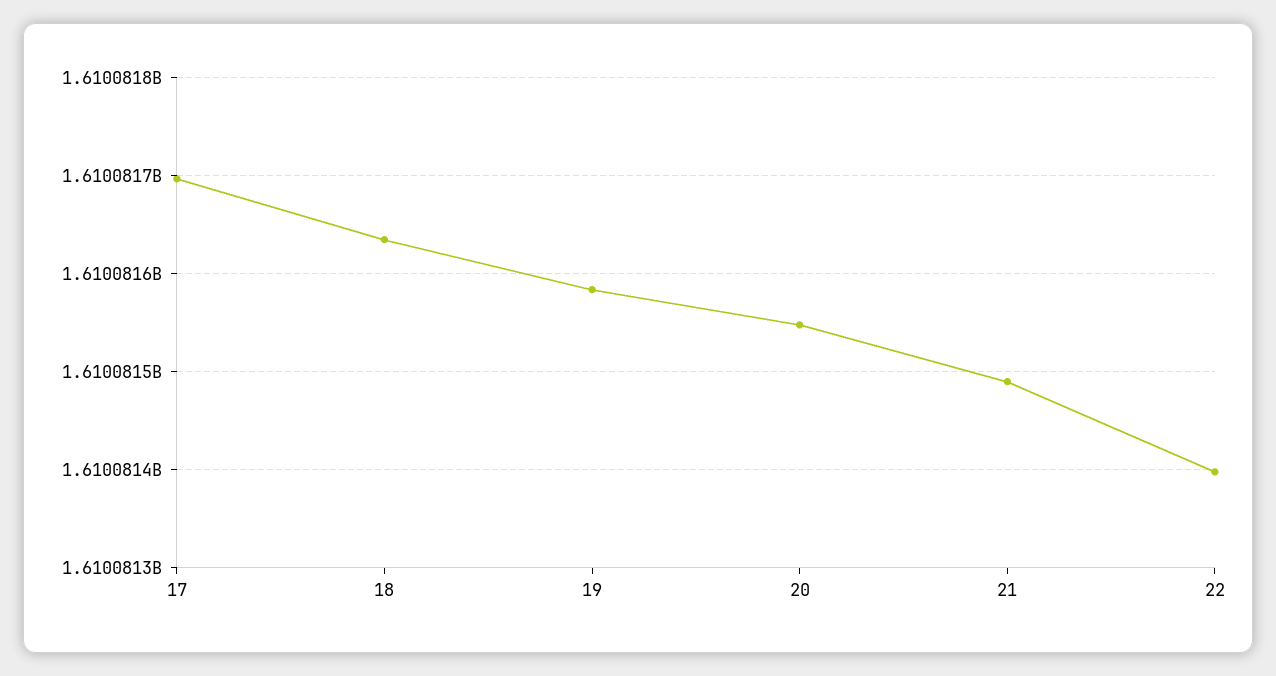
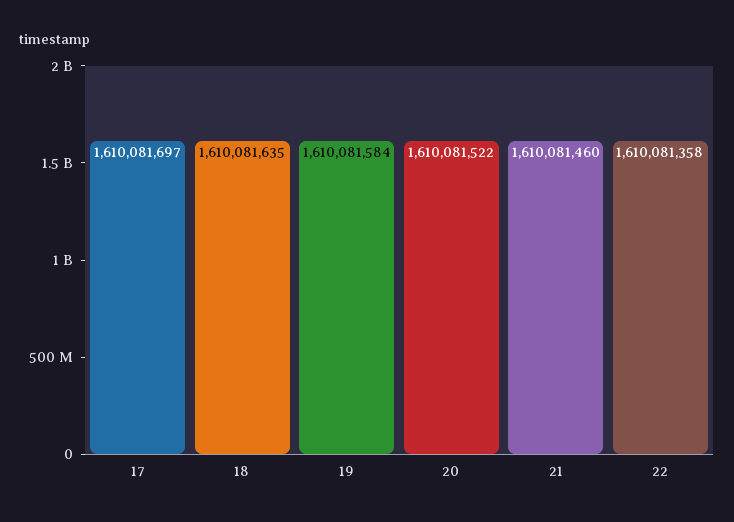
  {
    "17": 1610081697,
    "18": 1610081635,
    "19": 1610081584,
-   "20": 1610081550,
+   "20": 1610081522,
-   "21": 1610081490,
+   "21": 1610081460,
-   "22": 1610081400
+   "22": 1610081358
  }

